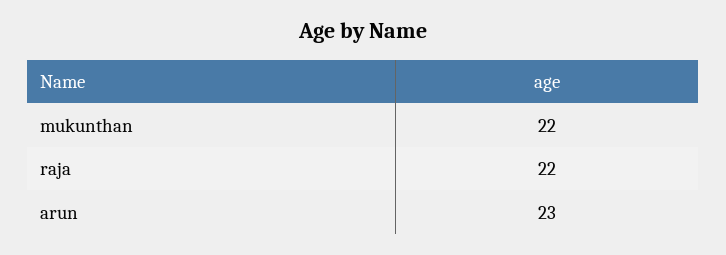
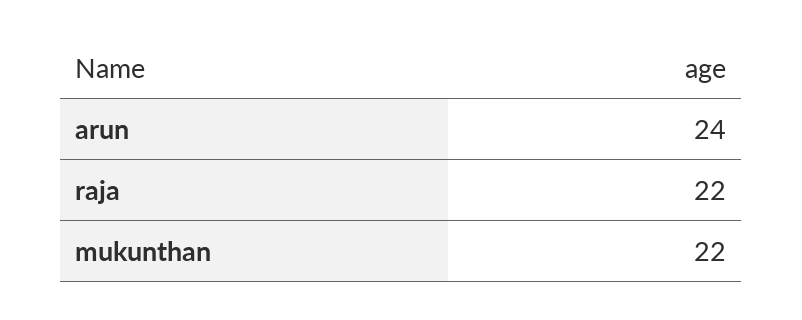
  {
    "mukunthan": 22,
    "raja": 22,
-   "arun": 23
+   "arun": 24
  }

